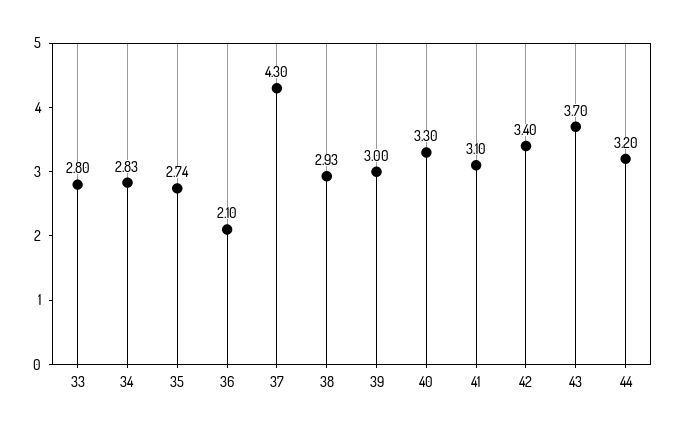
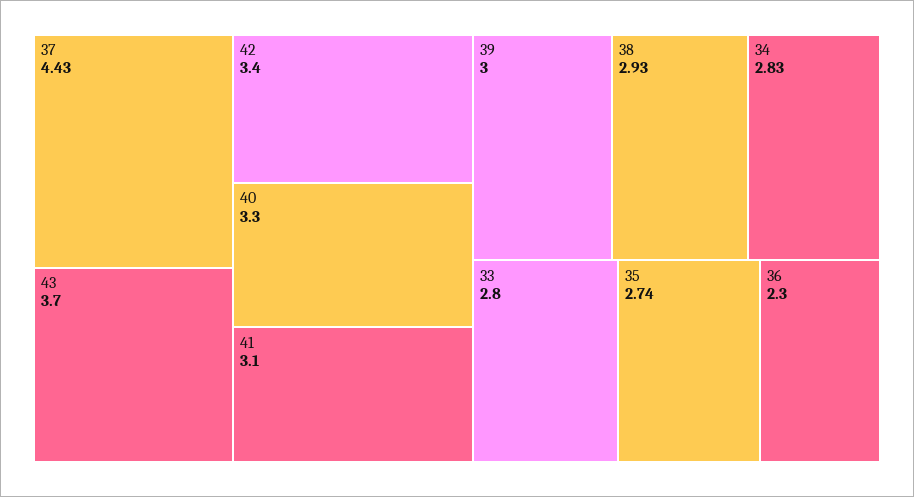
  {
    "33": 2.8,
    "34": 2.83,
    "35": 2.74,
-   "36": 2.1,
+   "36": 2.3,
-   "37": 4.3,
+   "37": 4.43,
    "38": 2.93,
    "39": 3,
    "40": 3.3,
    "41": 3.1,
    "42": 3.4,
-   "43": 3.7,
+   "43": 3.7
-   "44": 3.2
  }

